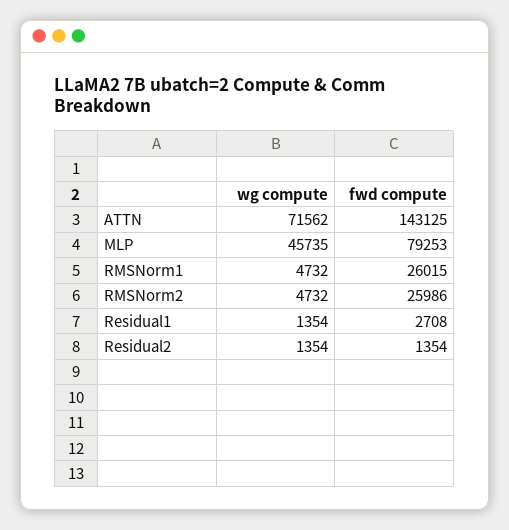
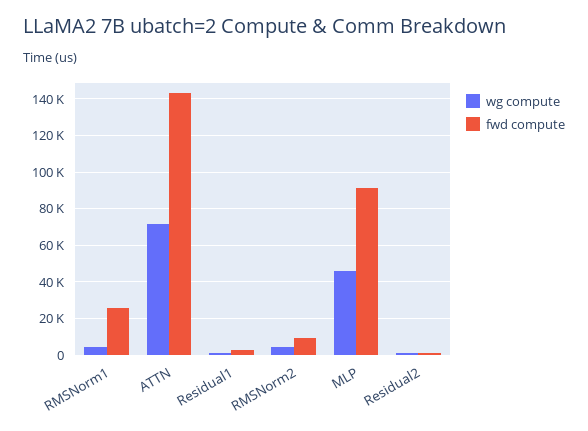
  {
    "wg compute": {
      "ATTN": 71562,
      "MLP": 45735,
      "RMSNorm1": 4732,
      "RMSNorm2": 4732,
      "Residual1": 1354,
      "Residual2": 1354
    },
    "fwd compute": {
      "ATTN": 143125,
-     "MLP": 79253,
+     "MLP": 90000,
      "RMSNorm1": 26015,
-     "RMSNorm2": 25986,
+     "RMSNorm2": 10000,
      "Residual1": 2708,
      "Residual2": 1354
    }
  }

